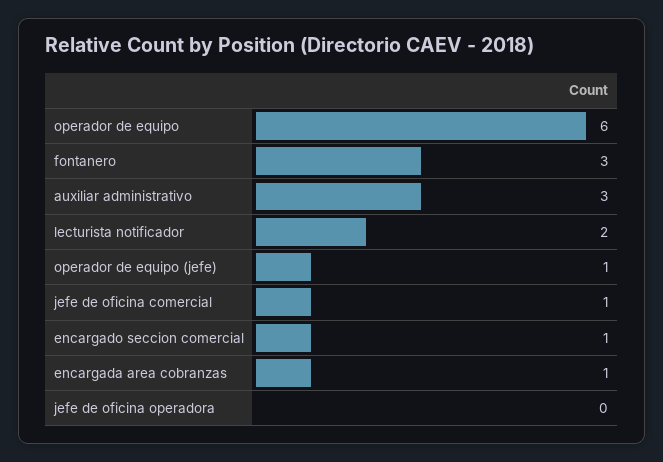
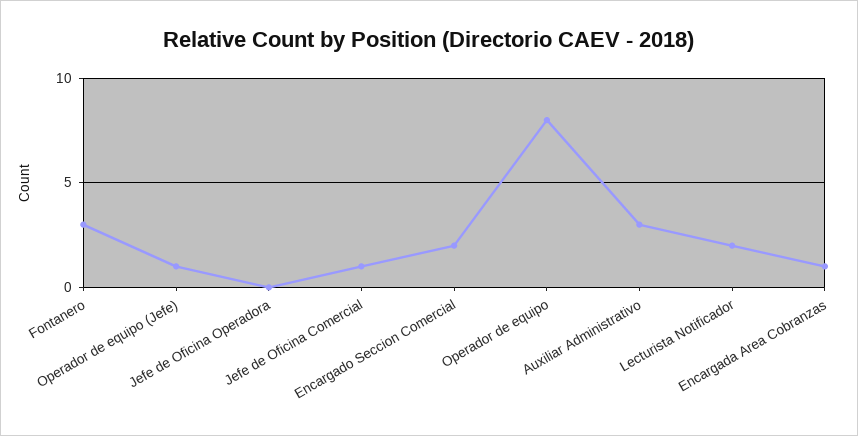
  {
-   "operador de equipo": 6,
+   "operador de equipo": 8,
    "fontanero": 3,
    "auxiliar administrativo": 3,
    "lecturista notificador": 2,
    "operador de equipo (jefe)": 1,
    "jefe de oficina comercial": 1,
-   "encargado seccion comercial": 1,
+   "encargado seccion comercial": 2,
    "encargada area cobranzas": 1,
    "jefe de oficina operadora": 0
  }

